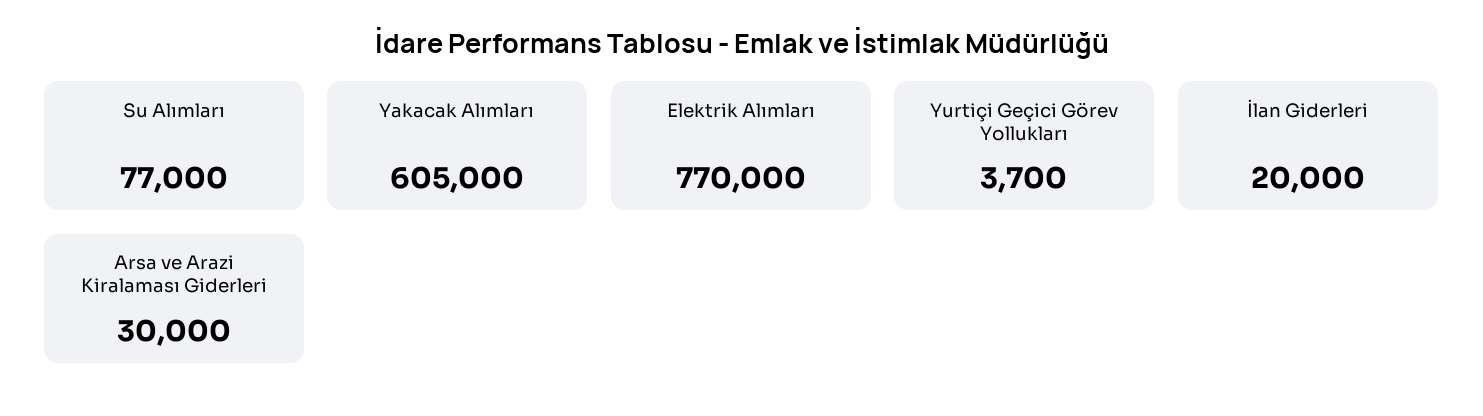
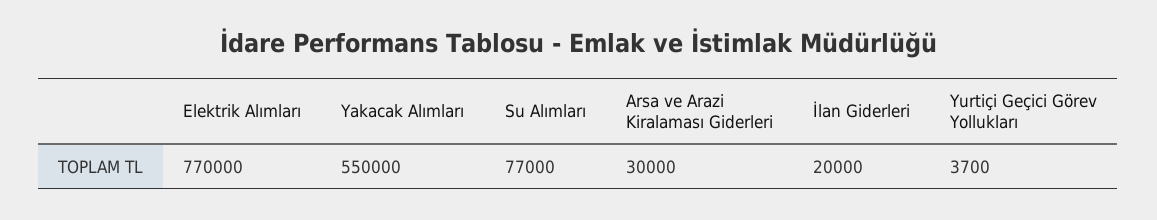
  {
    "Su Alımları": 77000,
-   "Yakacak Alımları": 605000,
+   "Yakacak Alımları": 550000,
    "Elektrik Alımları": 770000,
    "Yurtiçi Geçici Görev Yollukları": 3700,
    "İlan Giderleri": 20000,
    "Arsa ve Arazi Kiralaması Giderleri": 30000
  }

